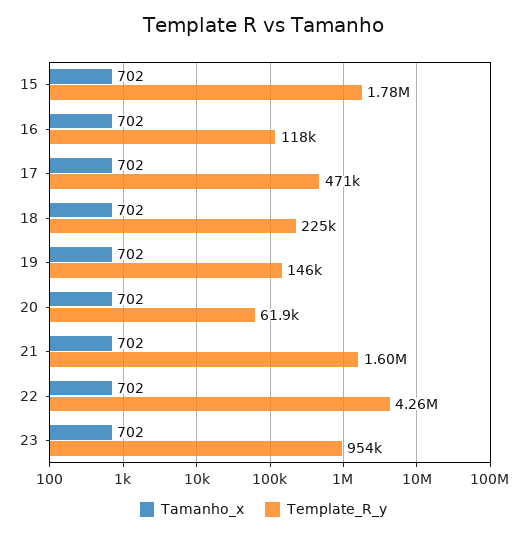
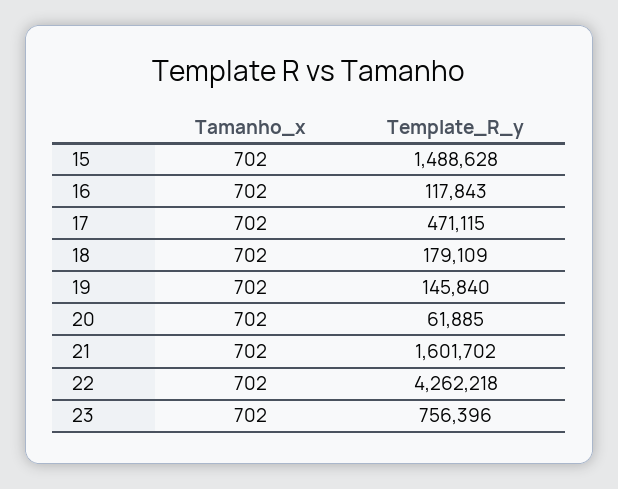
  {
    "Tamanho_x": {
      "15": 702,
      "16": 702,
      "17": 702,
      "18": 702,
      "19": 702,
      "20": 702,
      "21": 702,
      "22": 702,
      "23": 702
    },
    "Template_R_y": {
-     "15": 1780000,
+     "15": 1488628,
      "16": 117843,
      "17": 471115,
-     "18": 225000,
+     "18": 179109,
      "19": 145840,
      "20": 61885,
      "21": 1601702,
      "22": 4262218,
-     "23": 954000
+     "23": 756396
    }
  }

